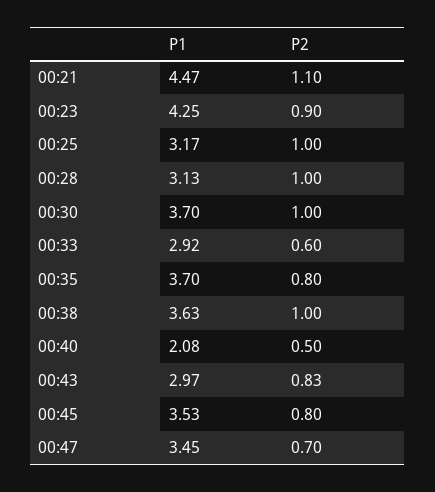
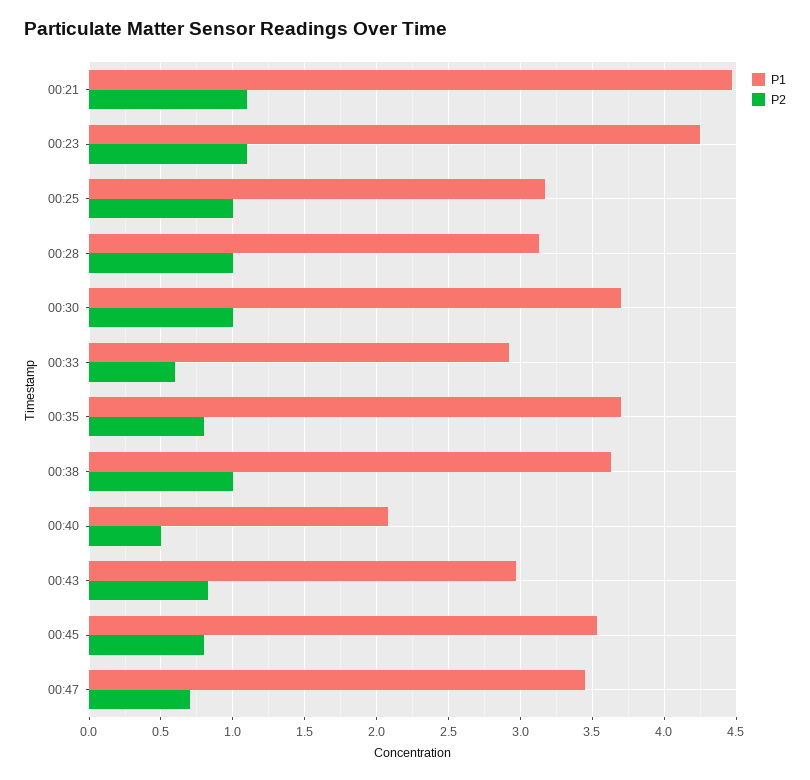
  {
    "P1": {
      "00:21": 4.47,
      "00:23": 4.25,
      "00:25": 3.17,
      "00:28": 3.13,
      "00:30": 3.7,
      "00:33": 2.92,
      "00:35": 3.7,
      "00:38": 3.63,
      "00:40": 2.08,
      "00:43": 2.97,
      "00:45": 3.53,
      "00:47": 3.45
    },
    "P2": {
      "00:21": 1.1,
-     "00:23": 0.9,
+     "00:23": 1.1,
      "00:25": 1,
      "00:28": 1,
      "00:30": 1,
      "00:33": 0.6,
      "00:35": 0.8,
      "00:38": 1,
      "00:40": 0.5,
      "00:43": 0.83,
      "00:45": 0.8,
      "00:47": 0.7
    }
  }

